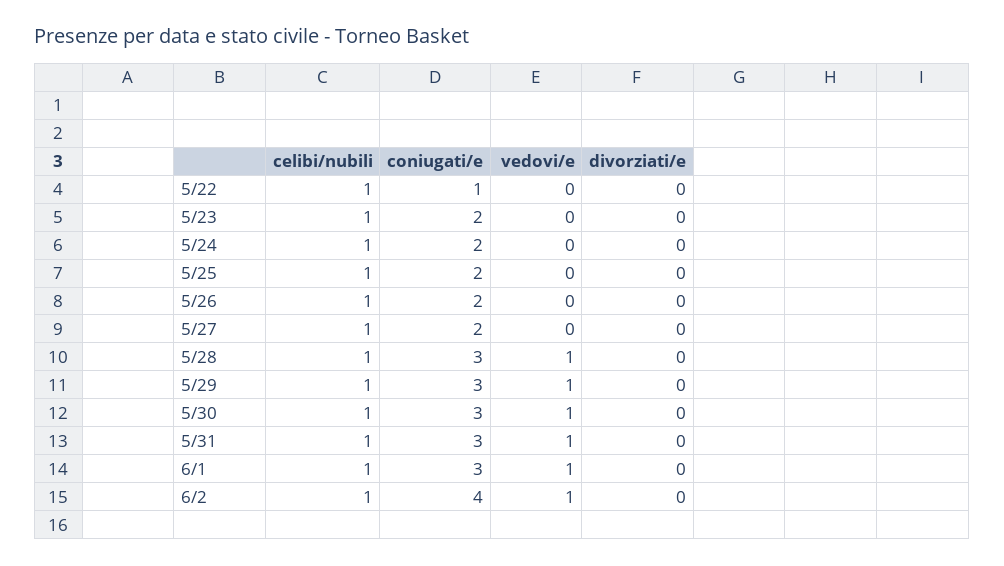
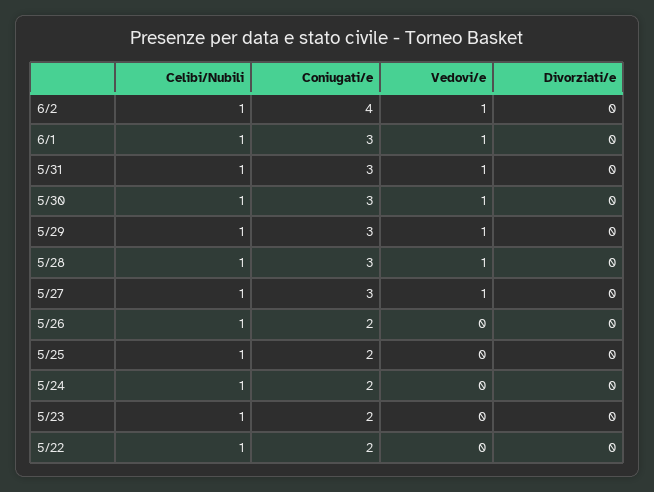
  {
    "celibi/nubili": {
      "5/22": 1,
      "5/23": 1,
      "5/24": 1,
      "5/25": 1,
      "5/26": 1,
      "5/27": 1,
      "5/28": 1,
      "5/29": 1,
      "5/30": 1,
      "5/31": 1,
      "6/1": 1,
      "6/2": 1
    },
    "coniugati/e": {
-     "5/22": 1,
+     "5/22": 2,
      "5/23": 2,
      "5/24": 2,
      "5/25": 2,
      "5/26": 2,
-     "5/27": 2,
+     "5/27": 3,
      "5/28": 3,
      "5/29": 3,
      "5/30": 3,
      "5/31": 3,
      "6/1": 3,
      "6/2": 4
    },
    "vedovi/e": {
      "5/22": 0,
      "5/23": 0,
      "5/24": 0,
      "5/25": 0,
      "5/26": 0,
-     "5/27": 0,
+     "5/27": 1,
      "5/28": 1,
      "5/29": 1,
      "5/30": 1,
      "5/31": 1,
      "6/1": 1,
      "6/2": 1
    },
    "divorziati/e": {
      "5/22": 0,
      "5/23": 0,
      "5/24": 0,
      "5/25": 0,
      "5/26": 0,
      "5/27": 0,
      "5/28": 0,
      "5/29": 0,
      "5/30": 0,
      "5/31": 0,
      "6/1": 0,
      "6/2": 0
    }
  }

